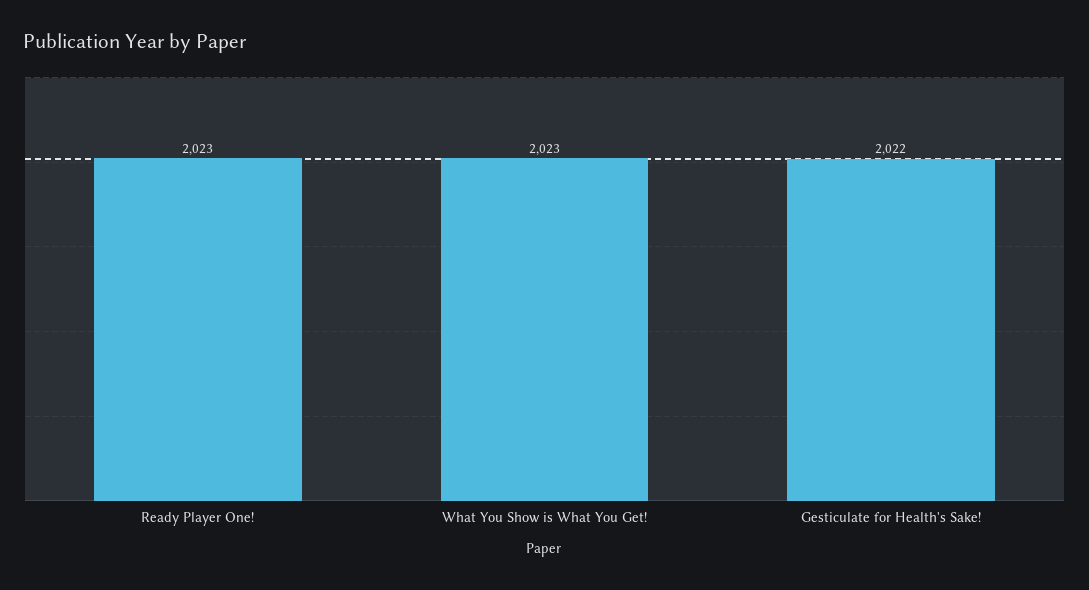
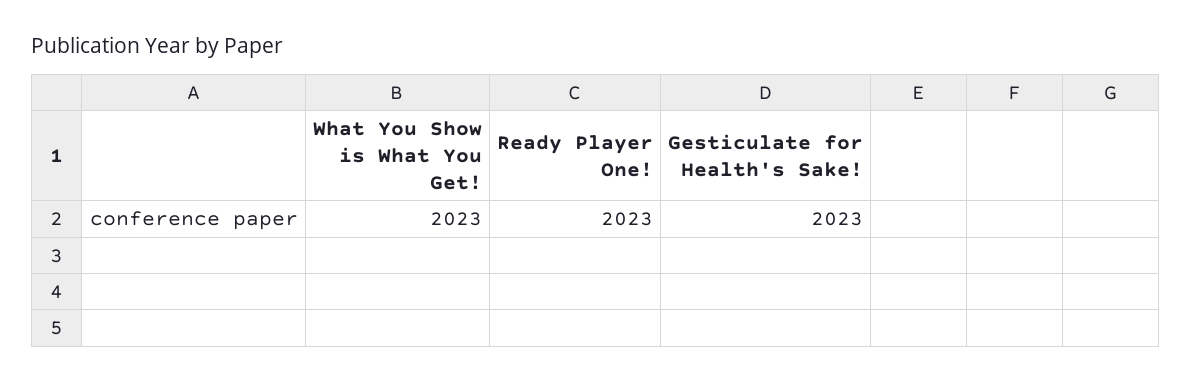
  {
    "Ready Player One!": 2023,
    "What You Show is What You Get!": 2023,
-   "Gesticulate for Health's Sake!": 2022
+   "Gesticulate for Health's Sake!": 2023
  }

